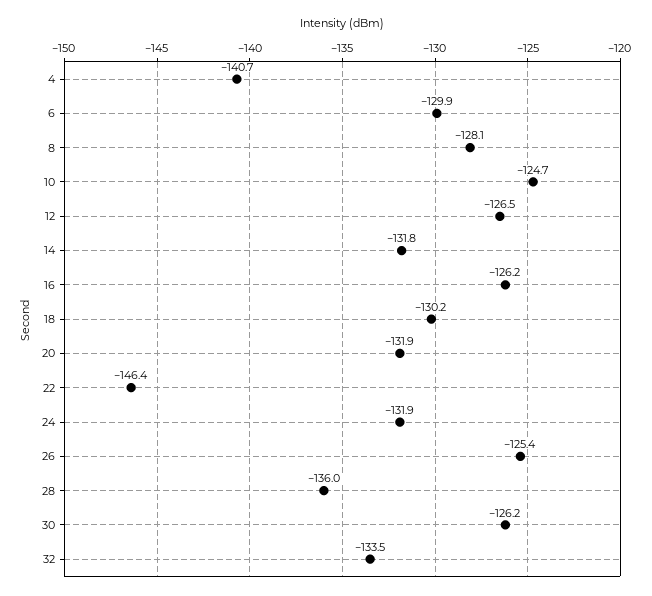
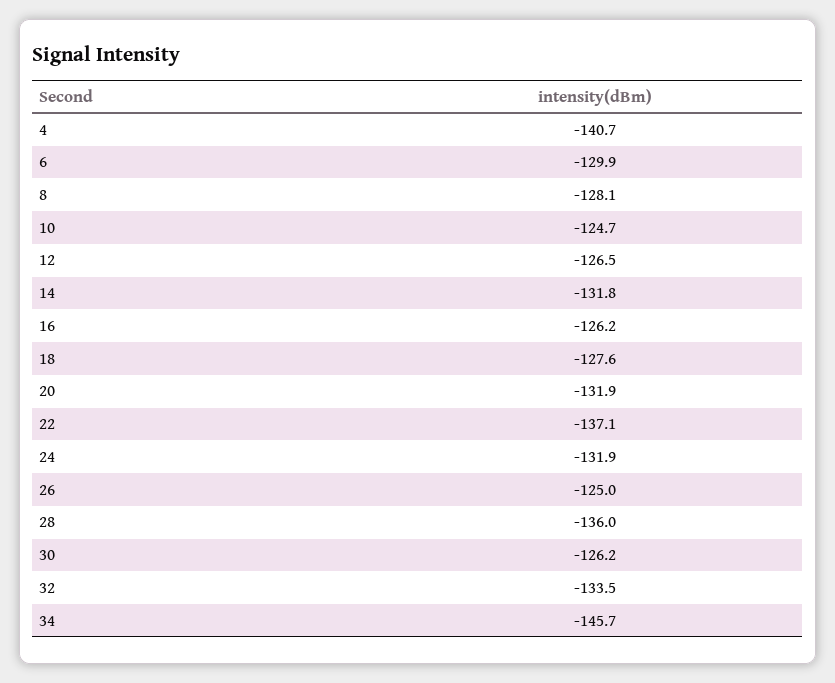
  {
    "4": -140.7,
    "6": -129.9,
    "8": -128.1,
    "10": -124.7,
    "12": -126.5,
    "14": -131.8,
    "16": -126.2,
-   "18": -130.2,
+   "18": -127.6,
    "20": -131.9,
-   "22": -146.4,
+   "22": -137.1,
    "24": -131.9,
-   "26": -125.4,
+   "26": -125,
    "28": -136,
    "30": -126.2,
-   "32": -133.5
+   "32": -133.5,
+   "34": -145.7
  }

